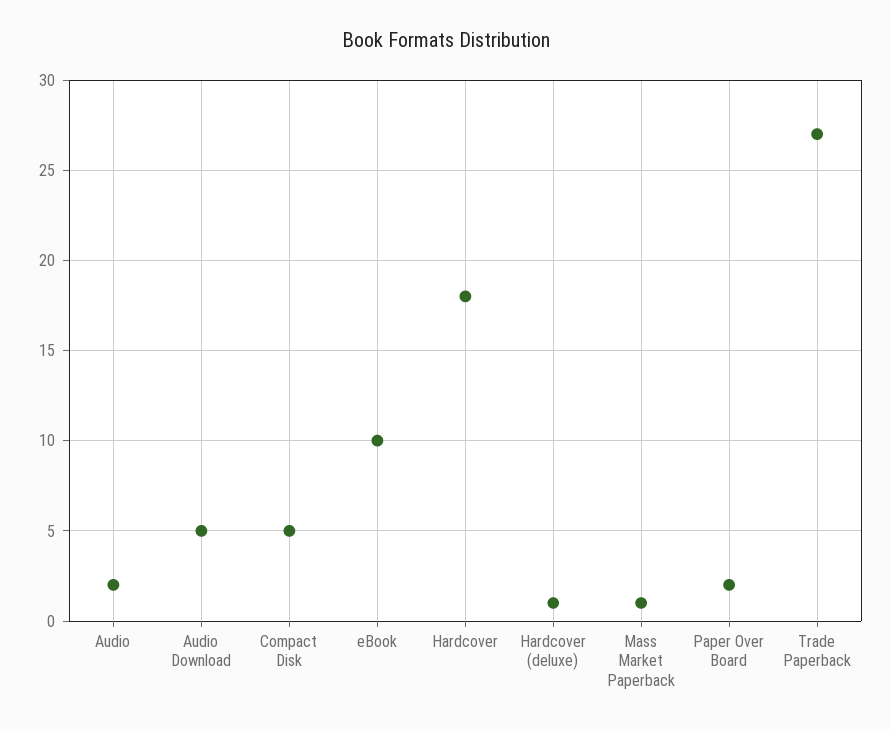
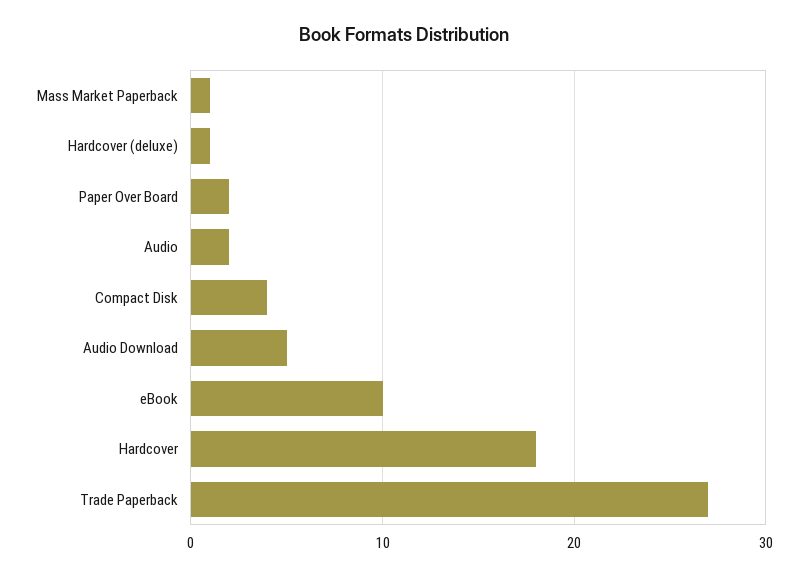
  {
    "Audio": 2,
    "Audio Download": 5,
-   "Compact Disk": 5,
+   "Compact Disk": 4,
    "eBook": 10,
    "Hardcover": 18,
    "Hardcover (deluxe)": 1,
    "Mass Market Paperback": 1,
    "Paper Over Board": 2,
    "Trade Paperback": 27
  }

